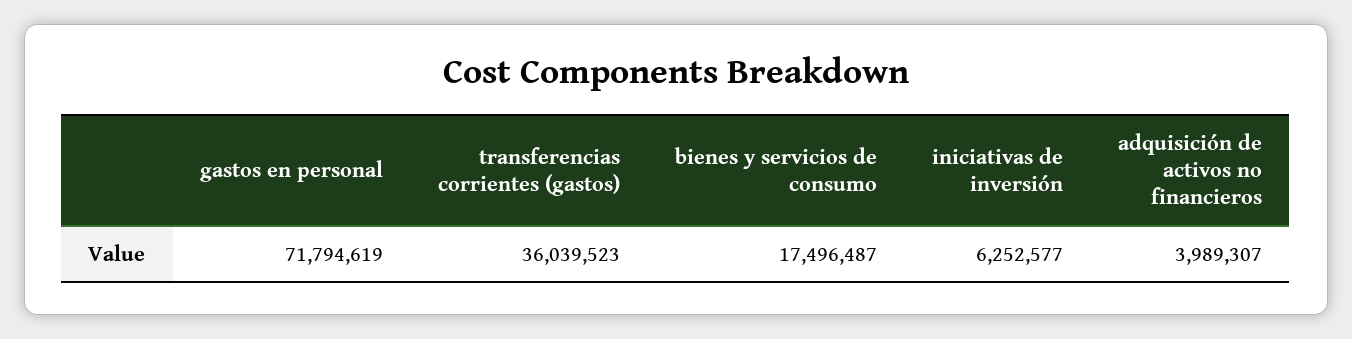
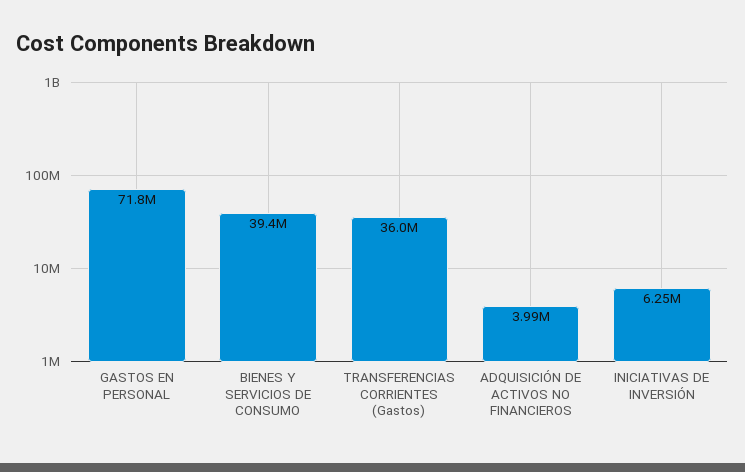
  {
    "gastos en personal": 71794619,
    "transferencias corrientes (gastos)": 36039523,
-   "bienes y servicios de consumo": 17496487,
+   "bienes y servicios de consumo": 39400000,
    "iniciativas de inversión": 6252577,
    "adquisición de activos no financieros": 3989307
  }

